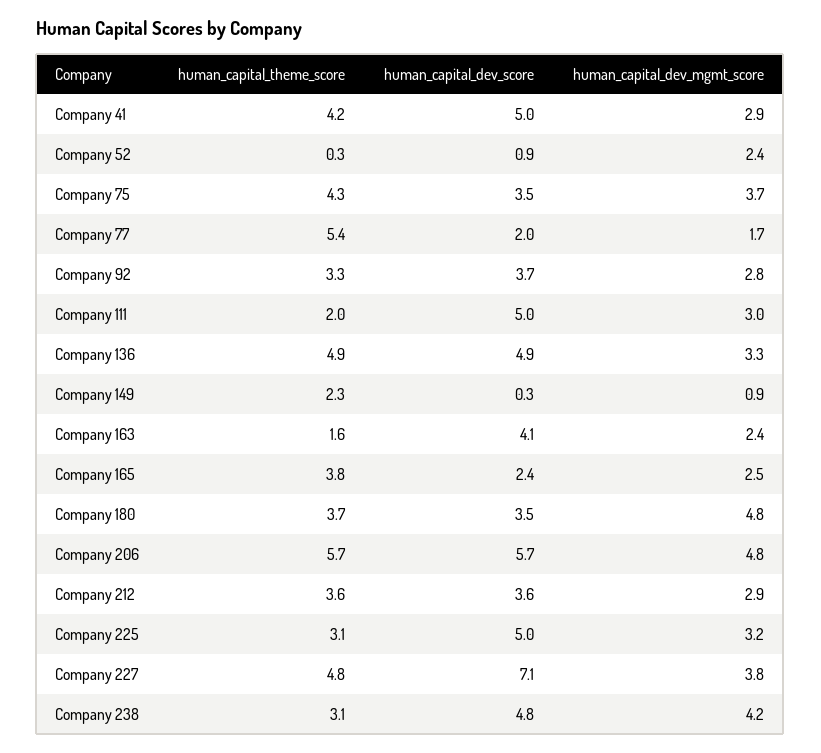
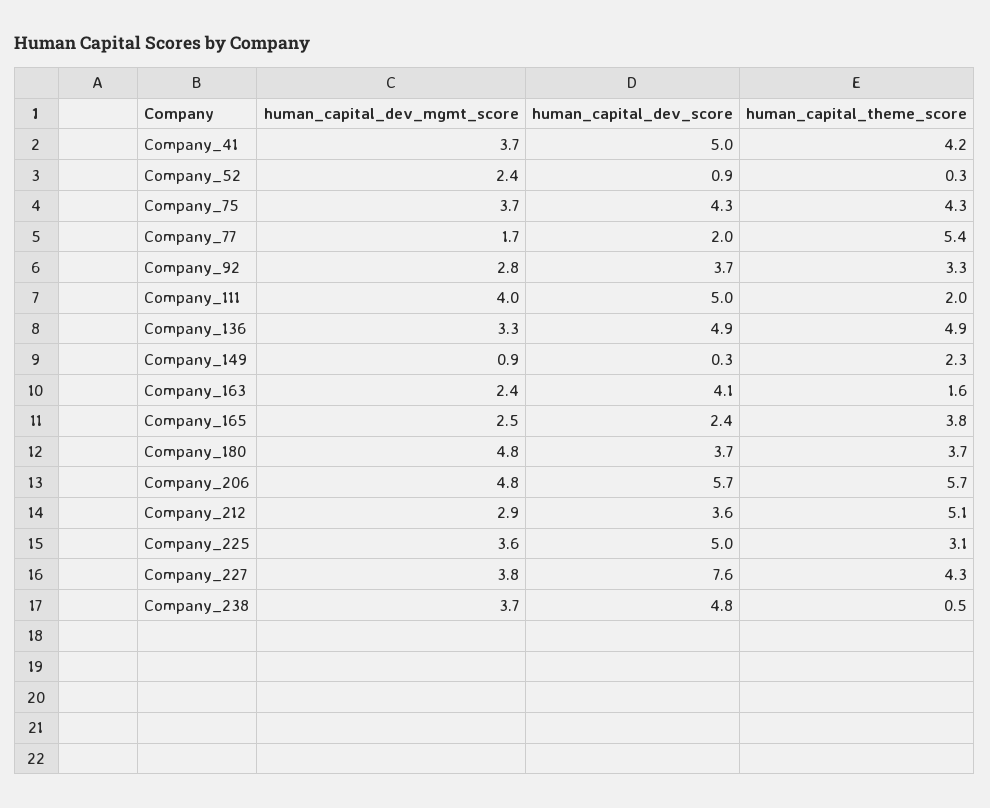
  {
    "human_capital_theme_score": {
      "Company 41": 4.2,
      "Company 52": 0.3,
      "Company 75": 4.3,
      "Company 77": 5.4,
      "Company 92": 3.3,
      "Company 111": 2,
      "Company 136": 4.9,
      "Company 149": 2.3,
      "Company 163": 1.6,
      "Company 165": 3.8,
      "Company 180": 3.7,
      "Company 206": 5.7,
-     "Company 212": 3.6,
+     "Company 212": 5.1,
      "Company 225": 3.1,
-     "Company 227": 4.8,
+     "Company 227": 4.3,
-     "Company 238": 3.1
+     "Company 238": 0.5
    },
    "human_capital_dev_score": {
      "Company 41": 5,
      "Company 52": 0.9,
-     "Company 75": 3.5,
+     "Company 75": 4.3,
      "Company 77": 2,
      "Company 92": 3.7,
      "Company 111": 5,
      "Company 136": 4.9,
      "Company 149": 0.3,
      "Company 163": 4.1,
      "Company 165": 2.4,
-     "Company 180": 3.5,
+     "Company 180": 3.7,
      "Company 206": 5.7,
      "Company 212": 3.6,
      "Company 225": 5,
-     "Company 227": 7.1,
+     "Company 227": 7.6,
      "Company 238": 4.8
    },
    "human_capital_dev_mgmt_score": {
-     "Company 41": 2.9,
+     "Company 41": 3.7,
      "Company 52": 2.4,
      "Company 75": 3.7,
      "Company 77": 1.7,
      "Company 92": 2.8,
-     "Company 111": 3,
+     "Company 111": 4,
      "Company 136": 3.3,
      "Company 149": 0.9,
      "Company 163": 2.4,
      "Company 165": 2.5,
      "Company 180": 4.8,
      "Company 206": 4.8,
      "Company 212": 2.9,
-     "Company 225": 3.2,
+     "Company 225": 3.6,
      "Company 227": 3.8,
-     "Company 238": 4.2
+     "Company 238": 3.7
    }
  }

